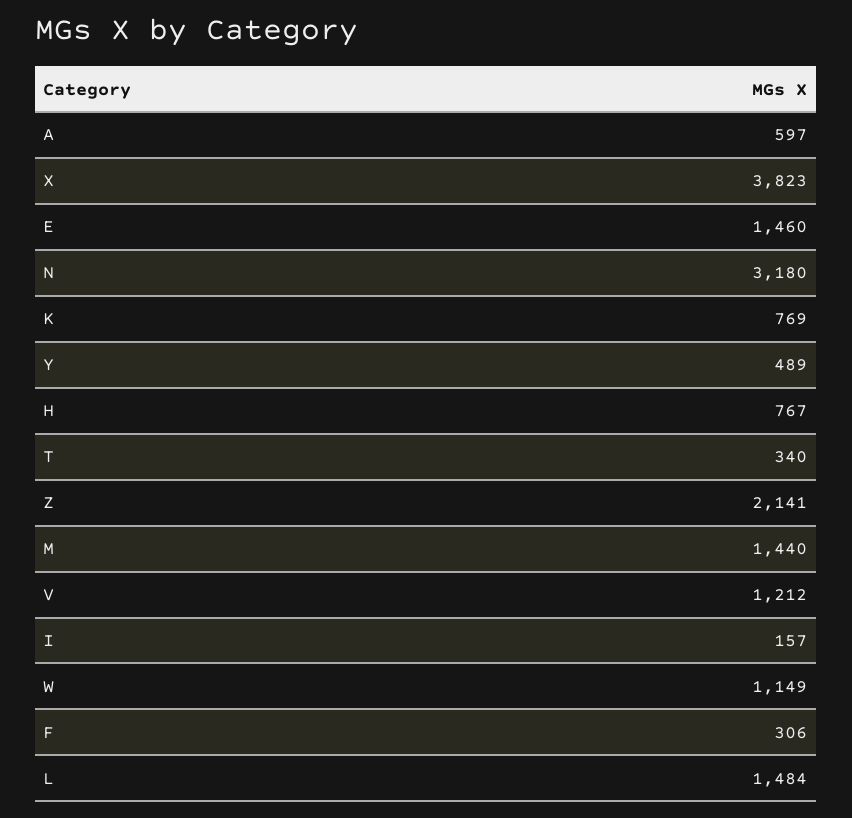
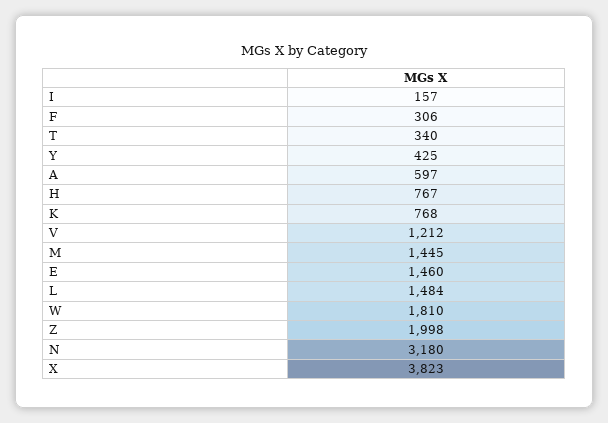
  {
    "A": 597,
    "X": 3823,
    "E": 1460,
    "N": 3180,
-   "K": 769,
+   "K": 768,
-   "Y": 489,
+   "Y": 425,
    "H": 767,
    "T": 340,
-   "Z": 2141,
+   "Z": 1998,
-   "M": 1440,
+   "M": 1445,
    "V": 1212,
    "I": 157,
-   "W": 1149,
+   "W": 1810,
    "F": 306,
    "L": 1484
  }

